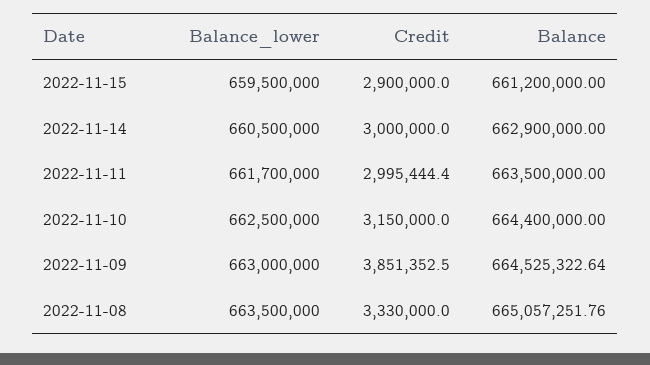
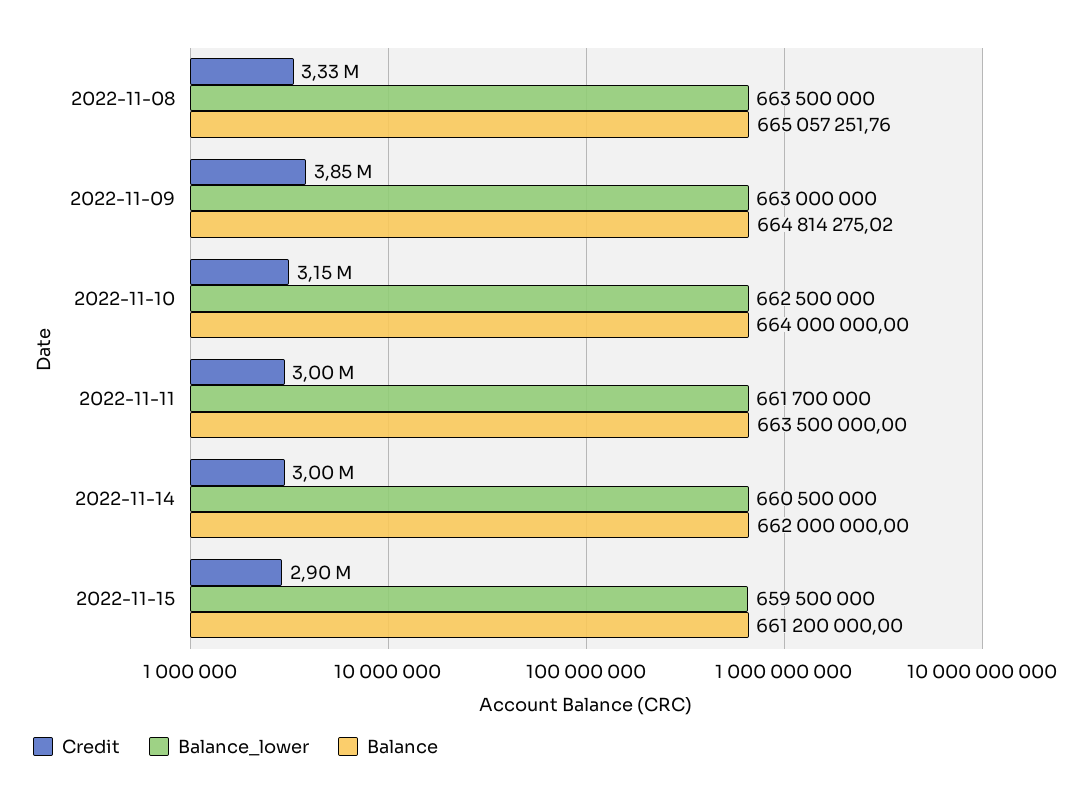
  {
    "Balance_lower": {
      "2022-11-15": 659500000,
      "2022-11-14": 660500000,
      "2022-11-11": 661700000,
      "2022-11-10": 662500000,
      "2022-11-09": 663000000,
      "2022-11-08": 663500000
    },
    "Credit": {
      "2022-11-15": 2900000,
      "2022-11-14": 3000000,
      "2022-11-11": 2995444.4,
      "2022-11-10": 3150000,
      "2022-11-09": 3851352.5,
      "2022-11-08": 3330000
    },
    "Balance": {
      "2022-11-15": 661200000,
-     "2022-11-14": 662900000,
+     "2022-11-14": 662000000,
      "2022-11-11": 663500000,
-     "2022-11-10": 664400000,
+     "2022-11-10": 664000000,
-     "2022-11-09": 664525322.64,
+     "2022-11-09": 664814275.02,
      "2022-11-08": 665057251.76
    }
  }

